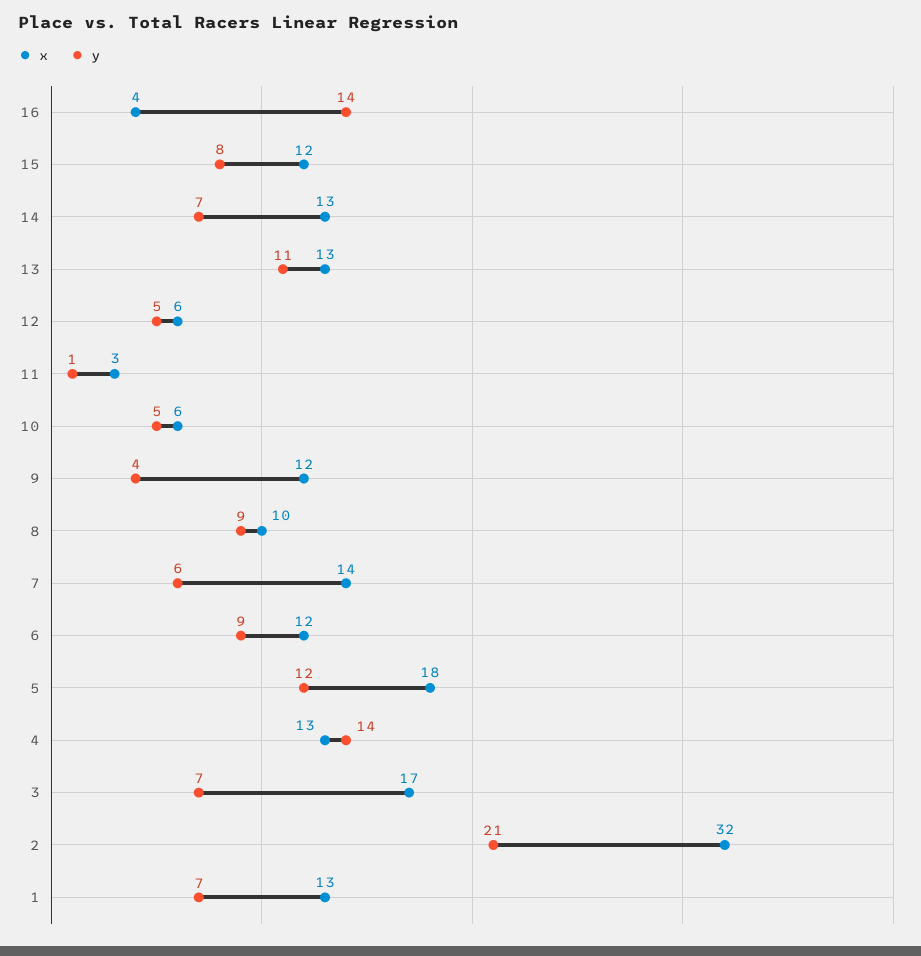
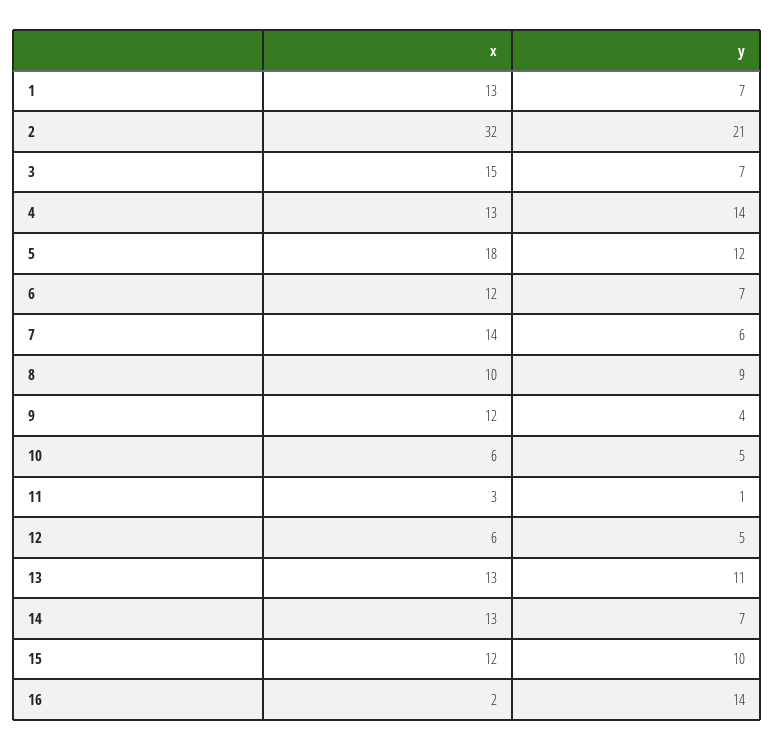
  {
    "x": {
-     "16": 4,
+     "16": 2,
      "15": 12,
      "14": 13,
      "13": 13,
      "12": 6,
      "11": 3,
      "10": 6,
      "9": 12,
      "8": 10,
      "7": 14,
      "6": 12,
      "5": 18,
      "4": 13,
-     "3": 17,
+     "3": 15,
      "2": 32,
      "1": 13
    },
    "y": {
      "16": 14,
-     "15": 8,
+     "15": 10,
      "14": 7,
      "13": 11,
      "12": 5,
      "11": 1,
      "10": 5,
      "9": 4,
      "8": 9,
      "7": 6,
-     "6": 9,
+     "6": 7,
      "5": 12,
      "4": 14,
      "3": 7,
      "2": 21,
      "1": 7
    }
  }

